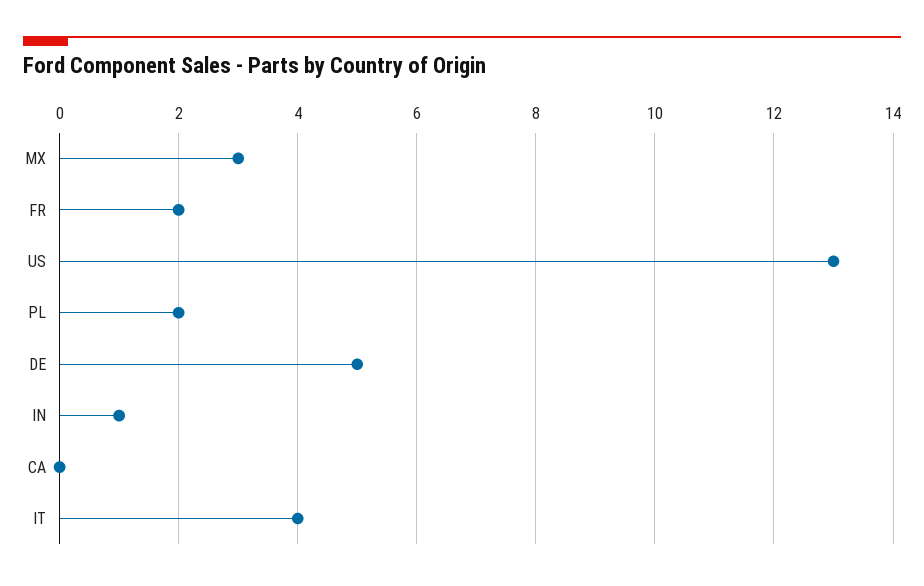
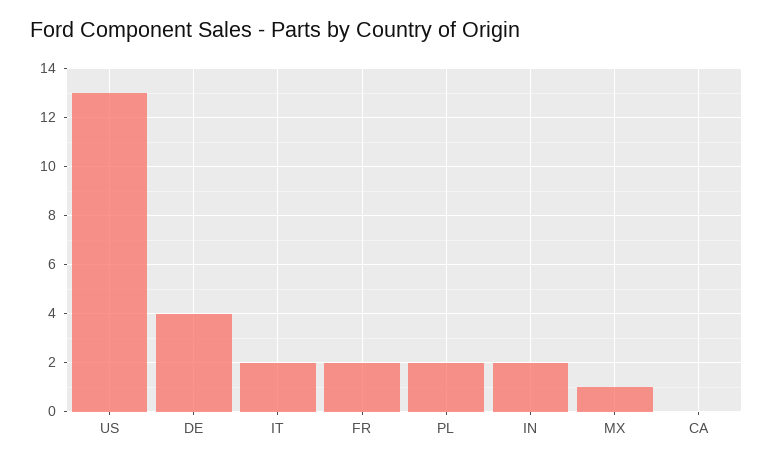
  {
-   "MX": 3,
+   "MX": 1,
    "FR": 2,
    "US": 13,
    "PL": 2,
-   "DE": 5,
+   "DE": 4,
-   "IN": 1,
+   "IN": 2,
    "CA": 0,
-   "IT": 4
+   "IT": 2
  }

